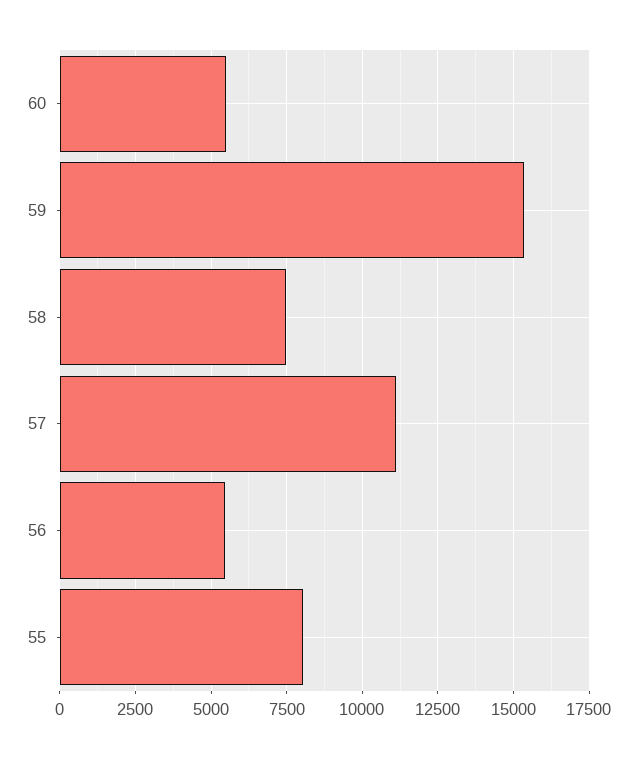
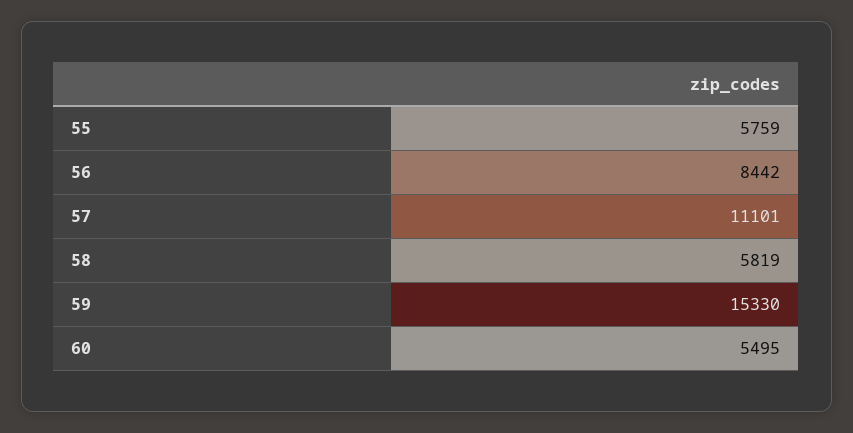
  {
    "60": 5495,
    "59": 15330,
-   "58": 7500,
+   "58": 5819,
    "57": 11101,
-   "56": 5500,
+   "56": 8442,
-   "55": 8000
+   "55": 5759
  }

